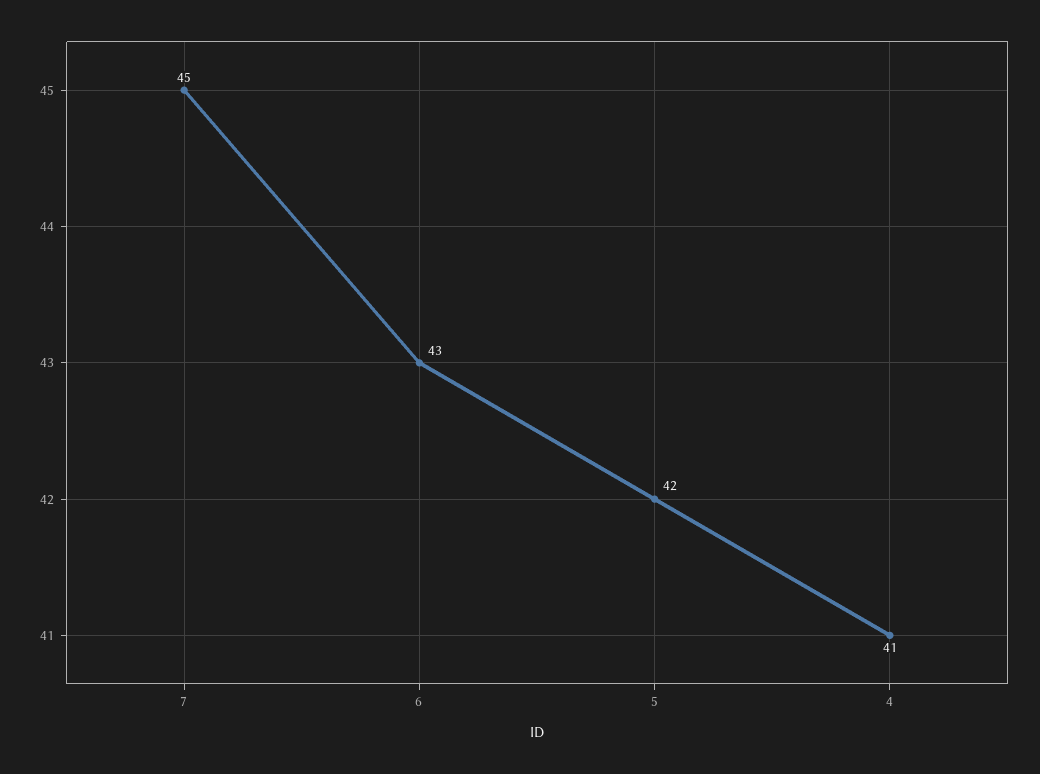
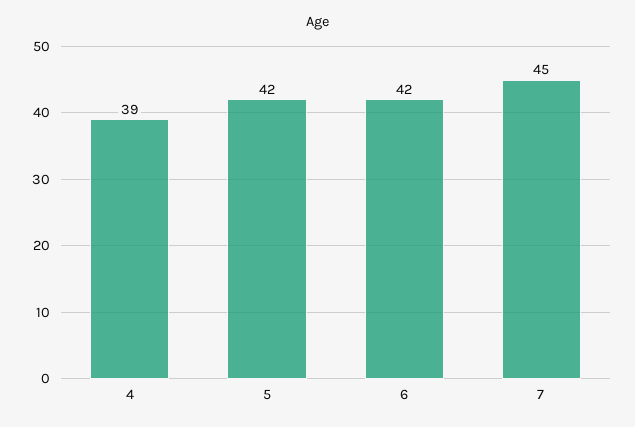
  {
    "7": 45,
-   "6": 43,
+   "6": 42,
    "5": 42,
-   "4": 41
+   "4": 39
  }

